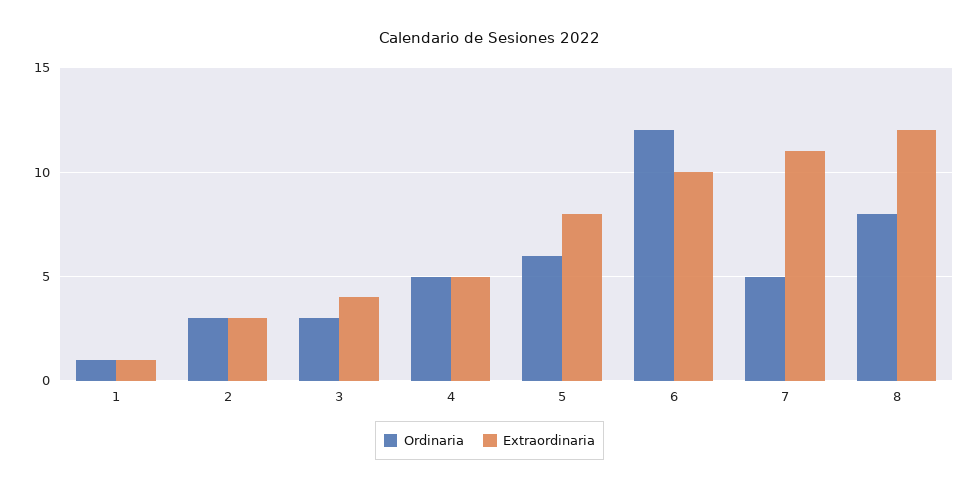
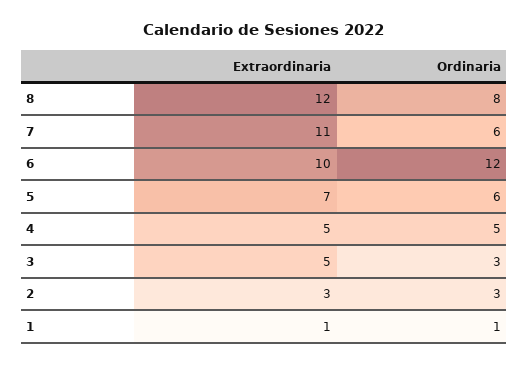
  {
    "Ordinaria": {
      "1": 1,
      "2": 3,
      "3": 3,
      "4": 5,
      "5": 6,
      "6": 12,
-     "7": 5,
+     "7": 6,
      "8": 8
    },
    "Extraordinaria": {
      "1": 1,
      "2": 3,
-     "3": 4,
+     "3": 5,
      "4": 5,
-     "5": 8,
+     "5": 7,
      "6": 10,
      "7": 11,
      "8": 12
    }
  }

